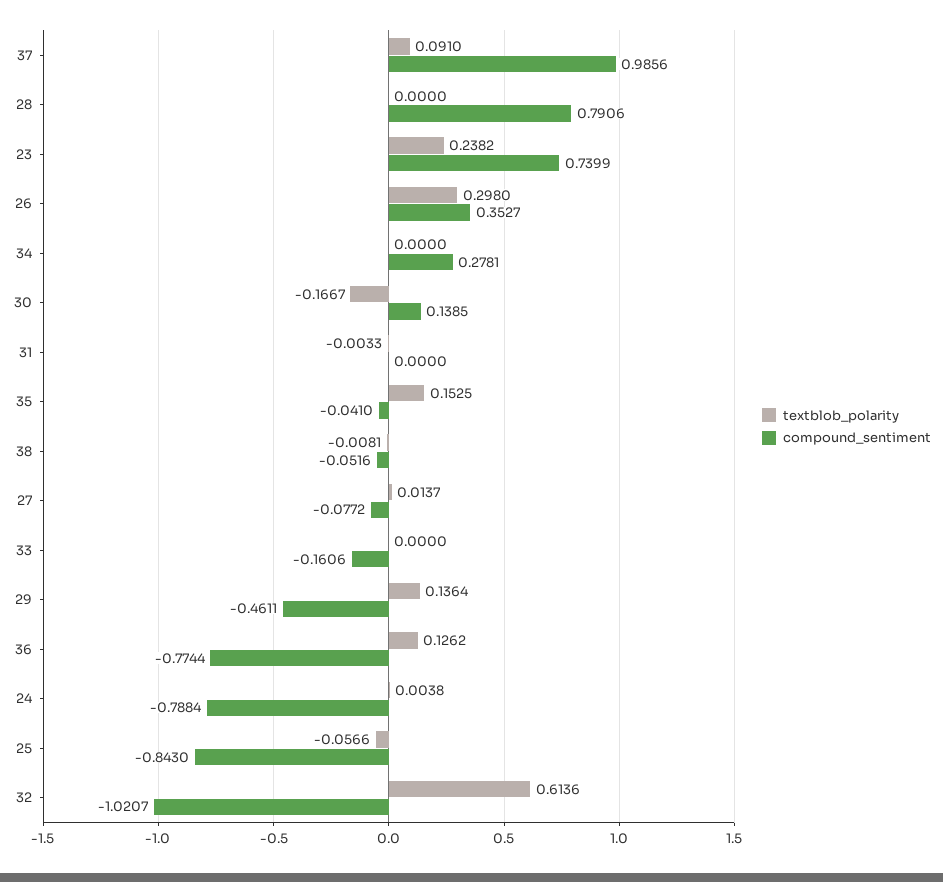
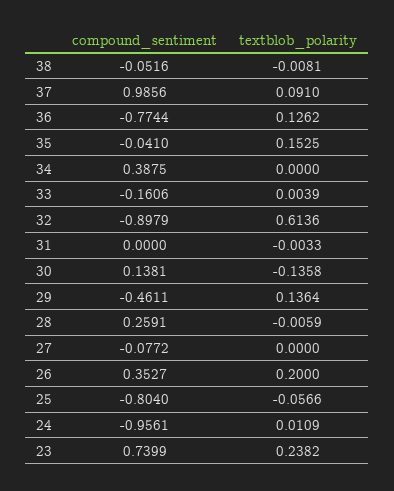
  {
    "textblob_polarity": {
      "37": 0.091,
-     "28": 0,
+     "28": -0.0059,
      "23": 0.2382,
-     "26": 0.298,
+     "26": 0.2,
      "34": 0,
-     "30": -0.1667,
+     "30": -0.1358,
      "31": -0.0033,
      "35": 0.1525,
      "38": -0.0081,
-     "27": 0.0137,
+     "27": 0,
-     "33": 0,
+     "33": 0.0039,
      "29": 0.1364,
      "36": 0.1262,
-     "24": 0.0038,
+     "24": 0.0109,
      "25": -0.0566,
      "32": 0.6136
    },
    "compound_sentiment": {
      "37": 0.9856,
-     "28": 0.7906,
+     "28": 0.2591,
      "23": 0.7399,
      "26": 0.3527,
-     "34": 0.2781,
+     "34": 0.3875,
-     "30": 0.1385,
+     "30": 0.1381,
      "31": 0,
      "35": -0.041,
      "38": -0.0516,
      "27": -0.0772,
      "33": -0.1606,
      "29": -0.4611,
      "36": -0.7744,
-     "24": -0.7884,
+     "24": -0.9561,
-     "25": -0.843,
+     "25": -0.804,
-     "32": -1.0207
+     "32": -0.8979
    }
  }

